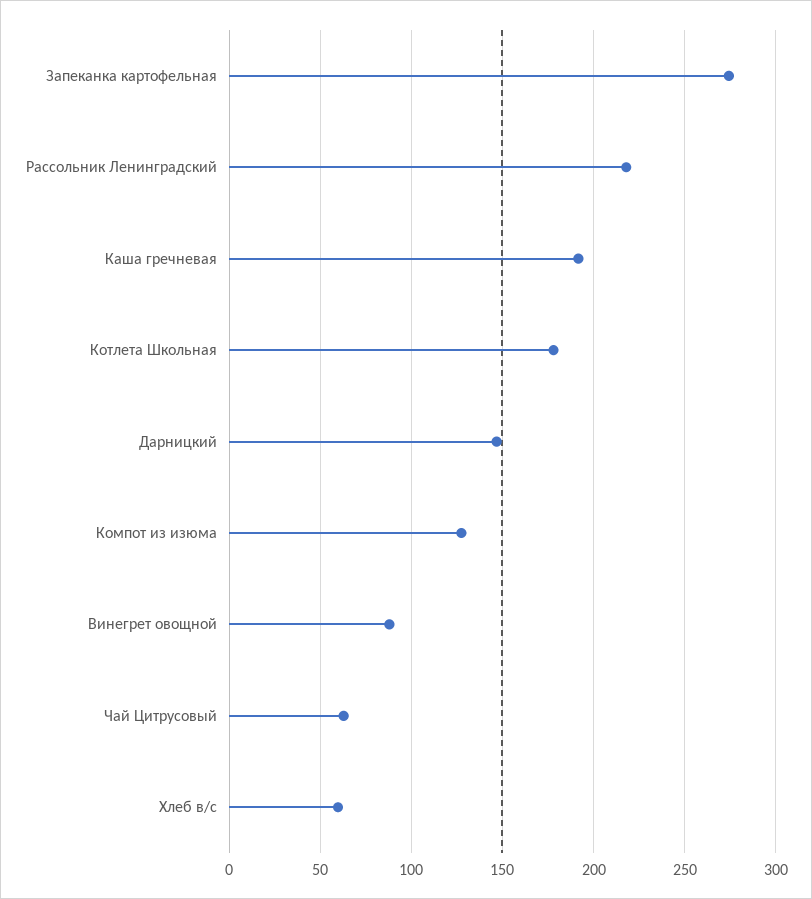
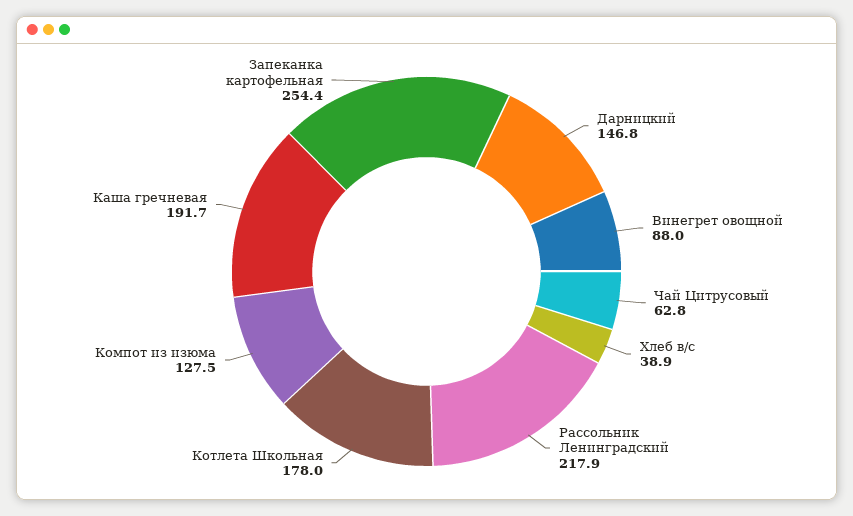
  {
-   "Запеканка картофельная": 275,
+   "Запеканка картофельная": 254.4,
    "Рассольник Ленинградский": 217.9,
    "Каша гречневая": 191.7,
    "Котлета Школьная": 178,
    "Дарницкий": 146.8,
    "Компот из изюма": 127.5,
    "Винегрет овощной": 88,
    "Чай Цитрусовый": 62.8,
-   "Хлеб в/с": 60
+   "Хлеб в/с": 38.9
  }

